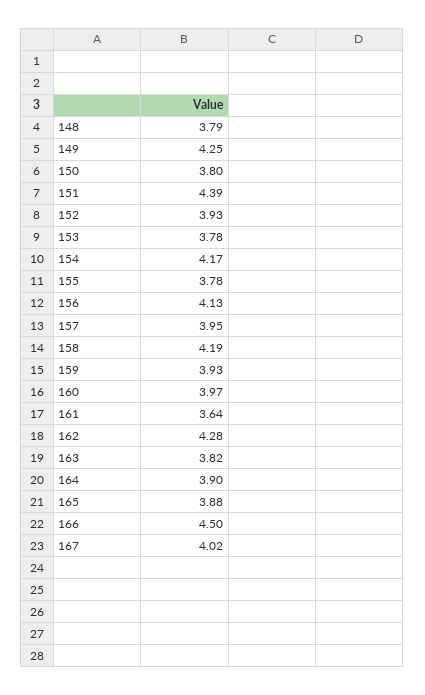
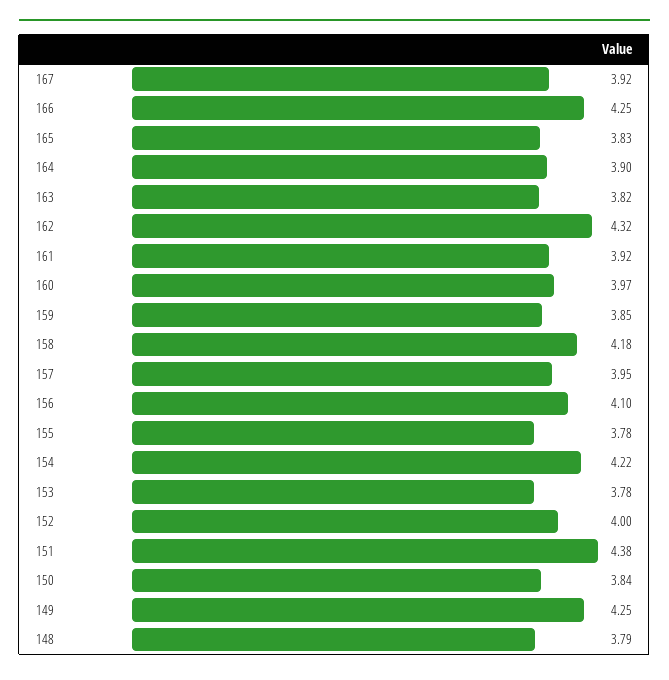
  {
    "148": 3.79,
    "149": 4.25,
-   "150": 3.8,
+   "150": 3.84,
-   "151": 4.39,
+   "151": 4.38,
-   "152": 3.93,
+   "152": 4,
    "153": 3.78,
-   "154": 4.17,
+   "154": 4.22,
    "155": 3.78,
-   "156": 4.13,
+   "156": 4.1,
    "157": 3.95,
-   "158": 4.19,
+   "158": 4.18,
-   "159": 3.93,
+   "159": 3.85,
    "160": 3.97,
-   "161": 3.64,
+   "161": 3.92,
-   "162": 4.28,
+   "162": 4.32,
    "163": 3.82,
    "164": 3.9,
-   "165": 3.88,
+   "165": 3.83,
-   "166": 4.5,
+   "166": 4.25,
-   "167": 4.02
+   "167": 3.92
  }

